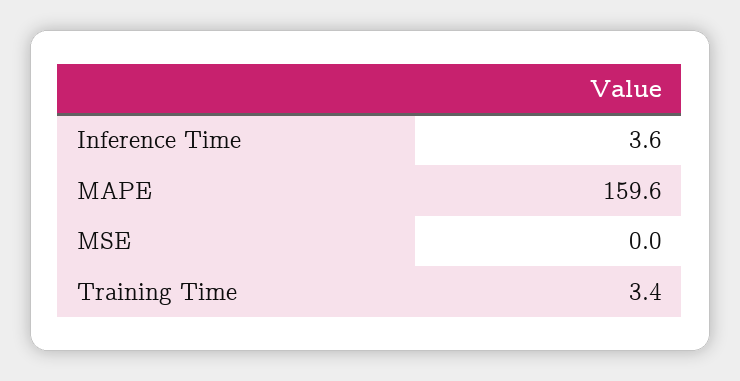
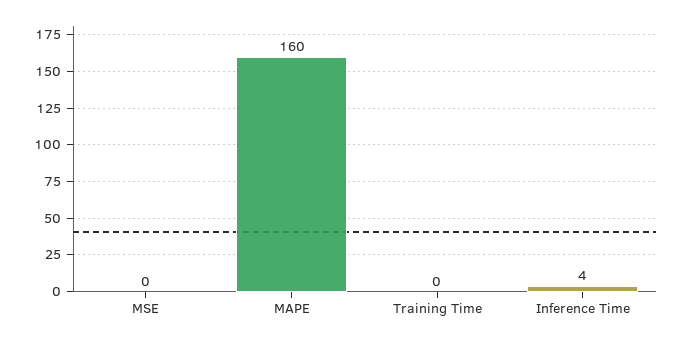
  {
    "Inference Time": 3.6,
    "MAPE": 159.6,
    "MSE": 0,
-   "Training Time": 3.4
+   "Training Time": 0
  }

